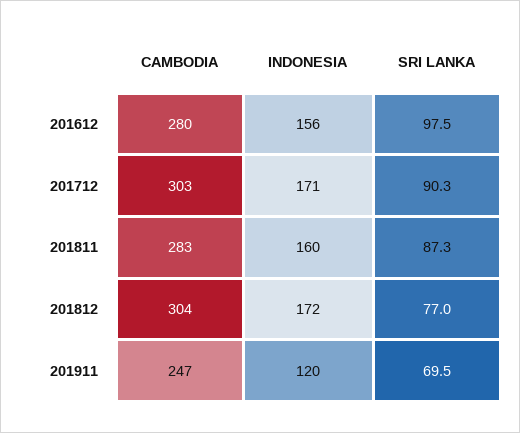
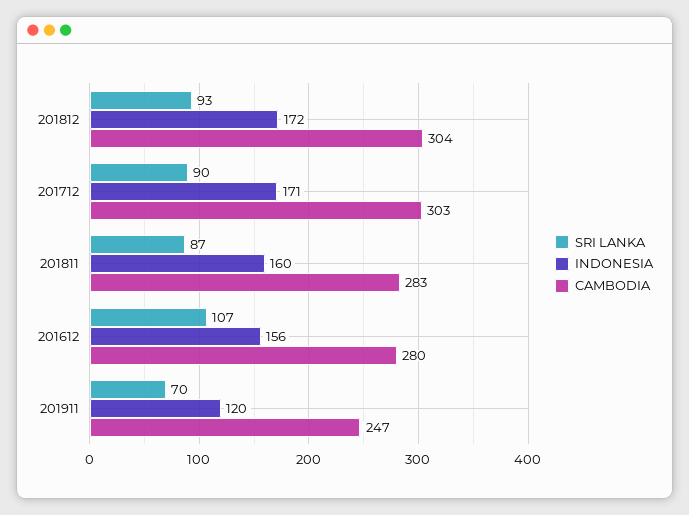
  {
    "CAMBODIA": {
      "201612": 280,
      "201712": 303,
      "201811": 283,
      "201812": 304,
      "201911": 247
    },
    "INDONESIA": {
      "201612": 156,
      "201712": 171,
      "201811": 160,
      "201812": 172,
      "201911": 120
    },
    "SRI LANKA": {
-     "201612": 97.5,
+     "201612": 107,
      "201712": 90.3,
      "201811": 87.3,
-     "201812": 77,
+     "201812": 93,
      "201911": 69.5
    }
  }

